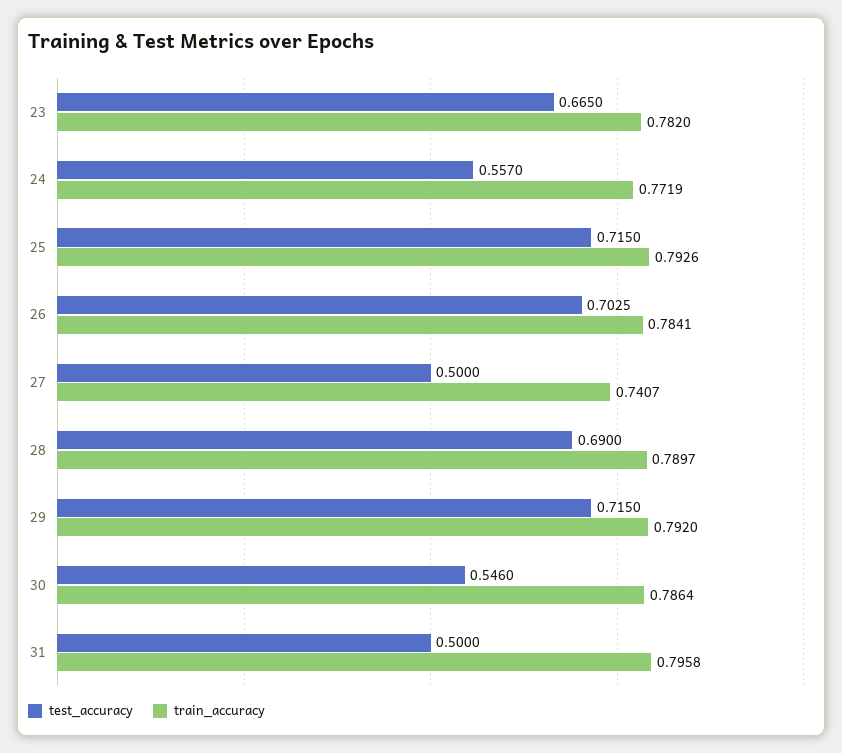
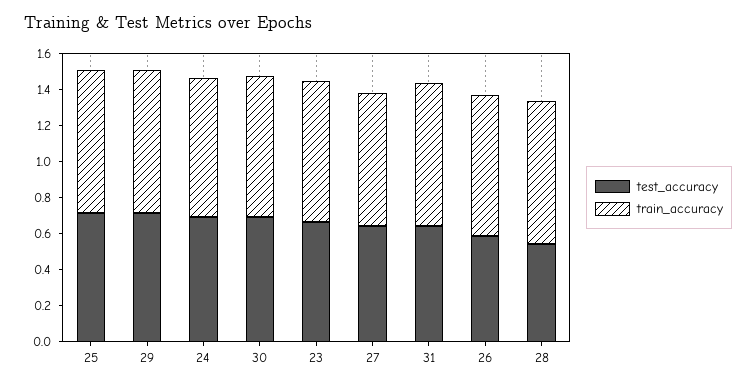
  {
    "test_accuracy": {
      "23": 0.665,
-     "24": 0.557,
+     "24": 0.7,
      "25": 0.715,
-     "26": 0.7025,
+     "26": 0.6,
-     "27": 0.5,
+     "27": 0.65,
-     "28": 0.69,
+     "28": 0.55,
      "29": 0.715,
-     "30": 0.546,
+     "30": 0.7,
-     "31": 0.5
+     "31": 0.65
    },
    "train_accuracy": {
      "23": 0.782,
      "24": 0.7719,
      "25": 0.7926,
      "26": 0.7841,
      "27": 0.7407,
      "28": 0.7897,
      "29": 0.792,
      "30": 0.7864,
      "31": 0.7958
    }
  }

